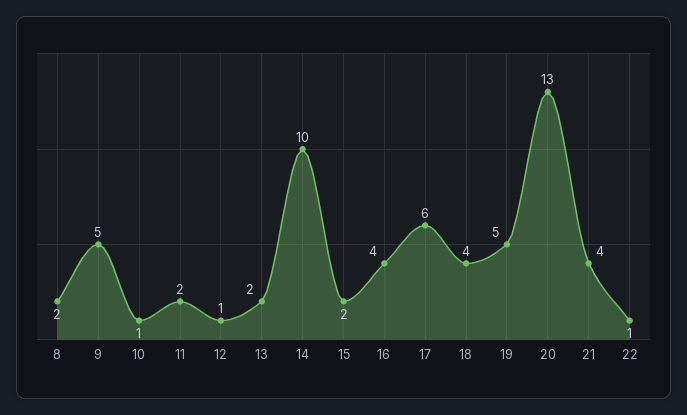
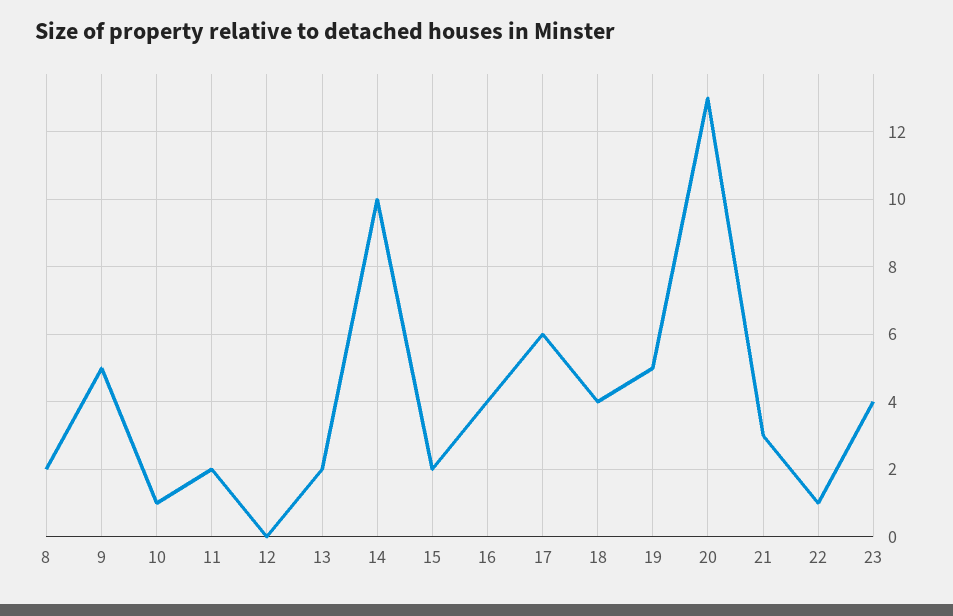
  {
    "8": 2,
    "9": 5,
    "10": 1,
    "11": 2,
-   "12": 1,
+   "12": 0,
    "13": 2,
    "14": 10,
    "15": 2,
    "16": 4,
    "17": 6,
    "18": 4,
    "19": 5,
    "20": 13,
-   "21": 4,
+   "21": 3,
-   "22": 1
+   "22": 1,
+   "23": 4
  }

